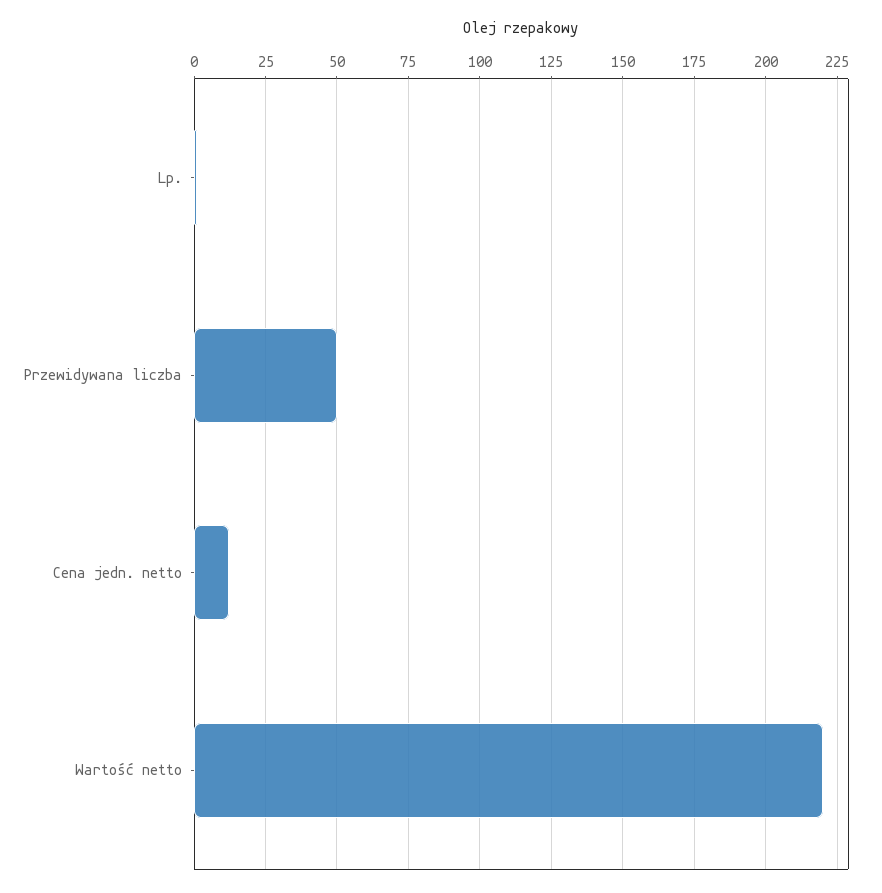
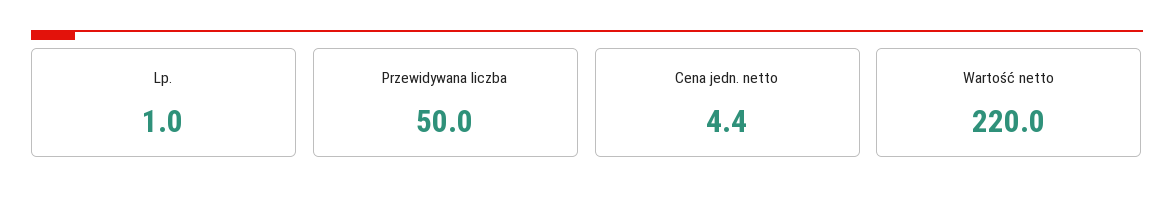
  {
    "Lp.": 1,
    "Przewidywana liczba": 50,
-   "Cena jedn. netto": 12.5,
+   "Cena jedn. netto": 4.4,
    "Wartość netto": 220
  }

